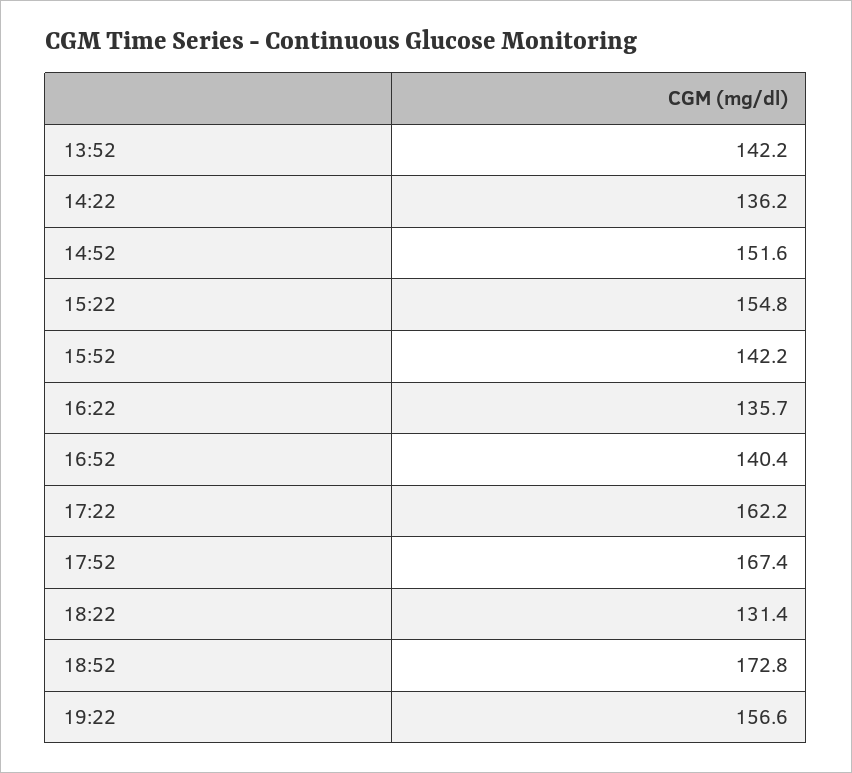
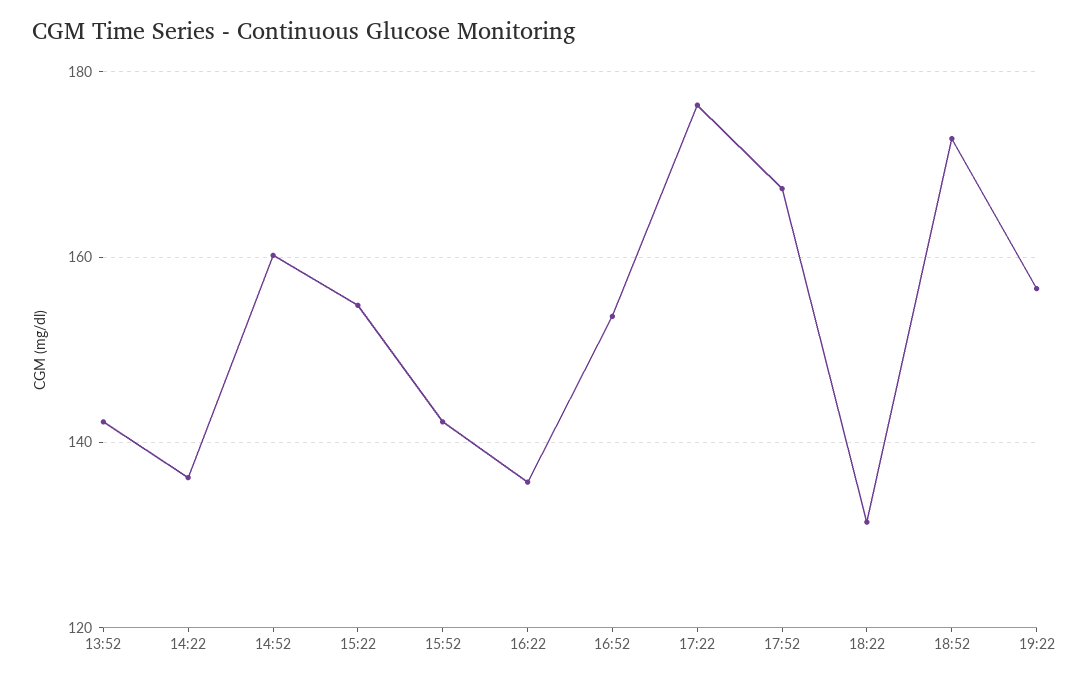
  {
    "13:52": 142.2,
    "14:22": 136.2,
-   "14:52": 151.6,
+   "14:52": 160,
    "15:22": 154.8,
    "15:52": 142.2,
    "16:22": 135.7,
-   "16:52": 140.4,
+   "16:52": 154,
-   "17:22": 162.2,
+   "17:22": 176,
    "17:52": 167.4,
    "18:22": 131.4,
    "18:52": 172.8,
    "19:22": 156.6
  }

